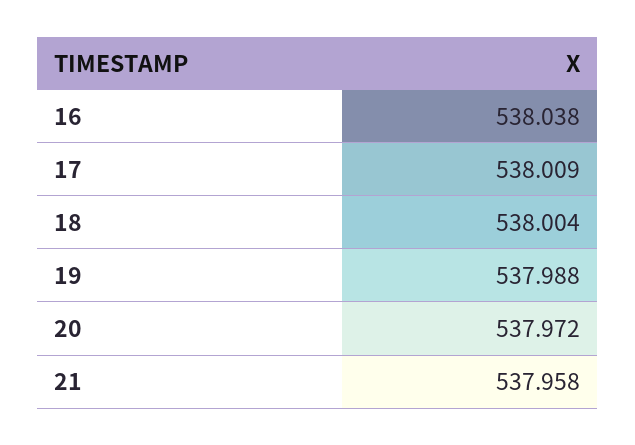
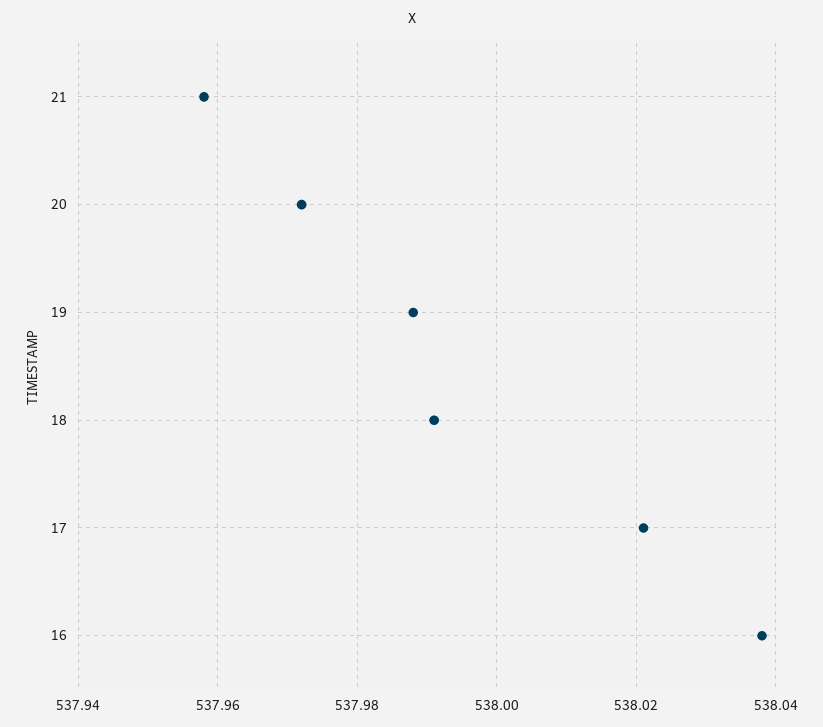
  {
    "16": 538.038,
-   "17": 538.009,
+   "17": 538.02,
-   "18": 538.004,
+   "18": 537.99,
    "19": 537.988,
    "20": 537.972,
    "21": 537.958
  }

